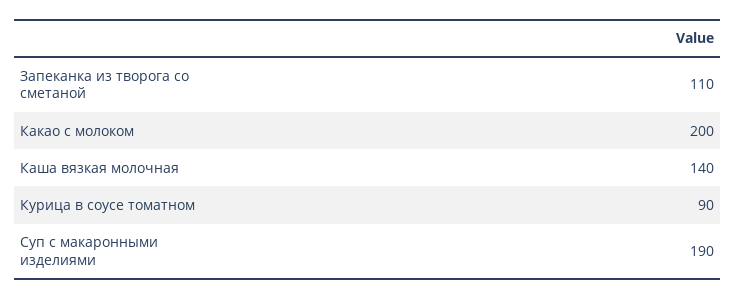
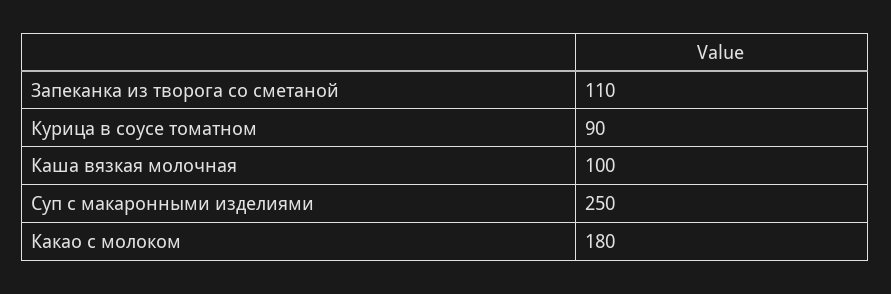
  {
    "Запеканка из творога со сметаной": 110,
-   "Какао с молоком": 200,
+   "Какао с молоком": 180,
-   "Каша вязкая молочная": 140,
+   "Каша вязкая молочная": 100,
    "Курица в соусе томатном": 90,
-   "Суп с макаронными изделиями": 190
+   "Суп с макаронными изделиями": 250
  }

